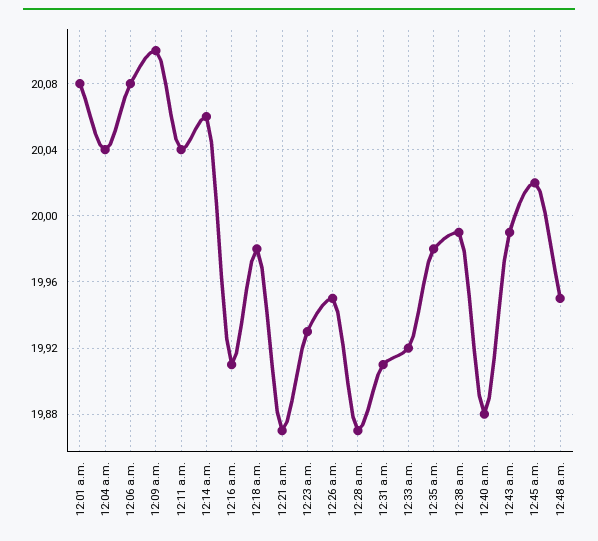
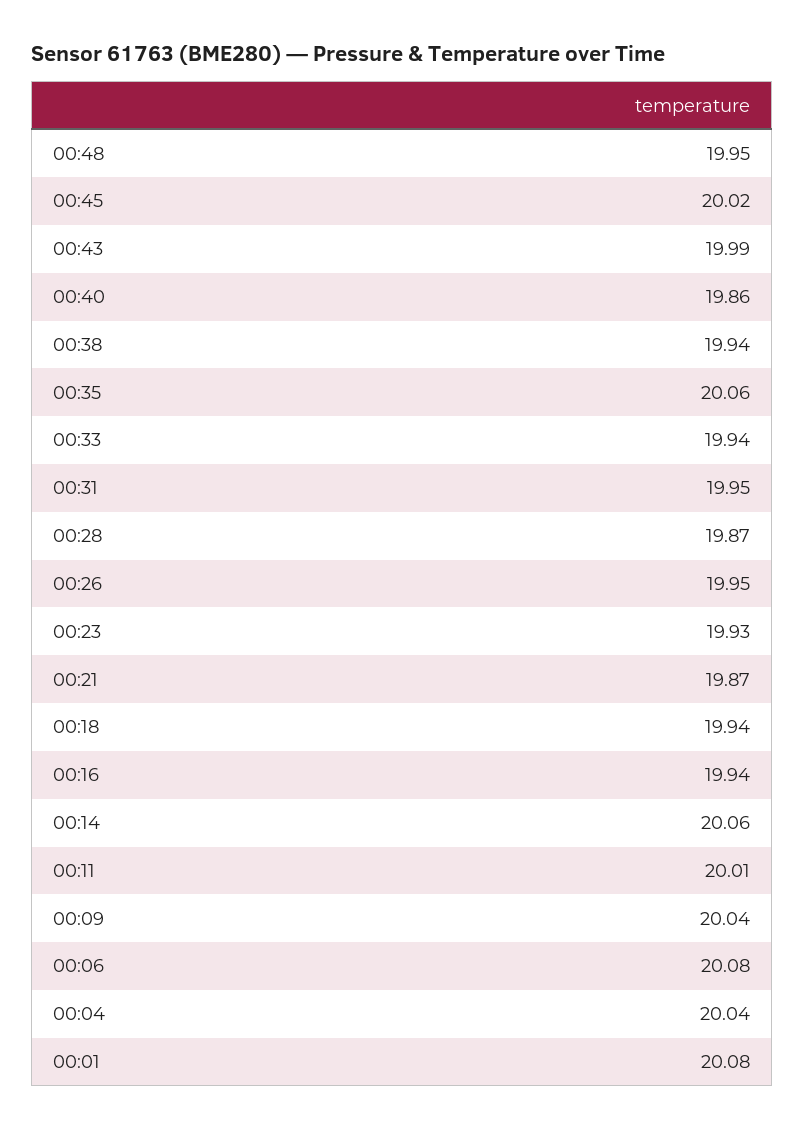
  {
    "12:01 a.m.": 20.08,
    "12:04 a.m.": 20.04,
    "12:06 a.m.": 20.08,
-   "12:09 a.m.": 20.1,
+   "12:09 a.m.": 20.04,
-   "12:11 a.m.": 20.04,
+   "12:11 a.m.": 20.01,
    "12:14 a.m.": 20.06,
-   "12:16 a.m.": 19.91,
+   "12:16 a.m.": 19.94,
-   "12:18 a.m.": 19.98,
+   "12:18 a.m.": 19.94,
    "12:21 a.m.": 19.87,
    "12:23 a.m.": 19.93,
    "12:26 a.m.": 19.95,
    "12:28 a.m.": 19.87,
-   "12:31 a.m.": 19.91,
+   "12:31 a.m.": 19.95,
-   "12:33 a.m.": 19.92,
+   "12:33 a.m.": 19.94,
-   "12:35 a.m.": 19.98,
+   "12:35 a.m.": 20.06,
-   "12:38 a.m.": 19.99,
+   "12:38 a.m.": 19.94,
-   "12:40 a.m.": 19.88,
+   "12:40 a.m.": 19.86,
    "12:43 a.m.": 19.99,
    "12:45 a.m.": 20.02,
    "12:48 a.m.": 19.95
  }

